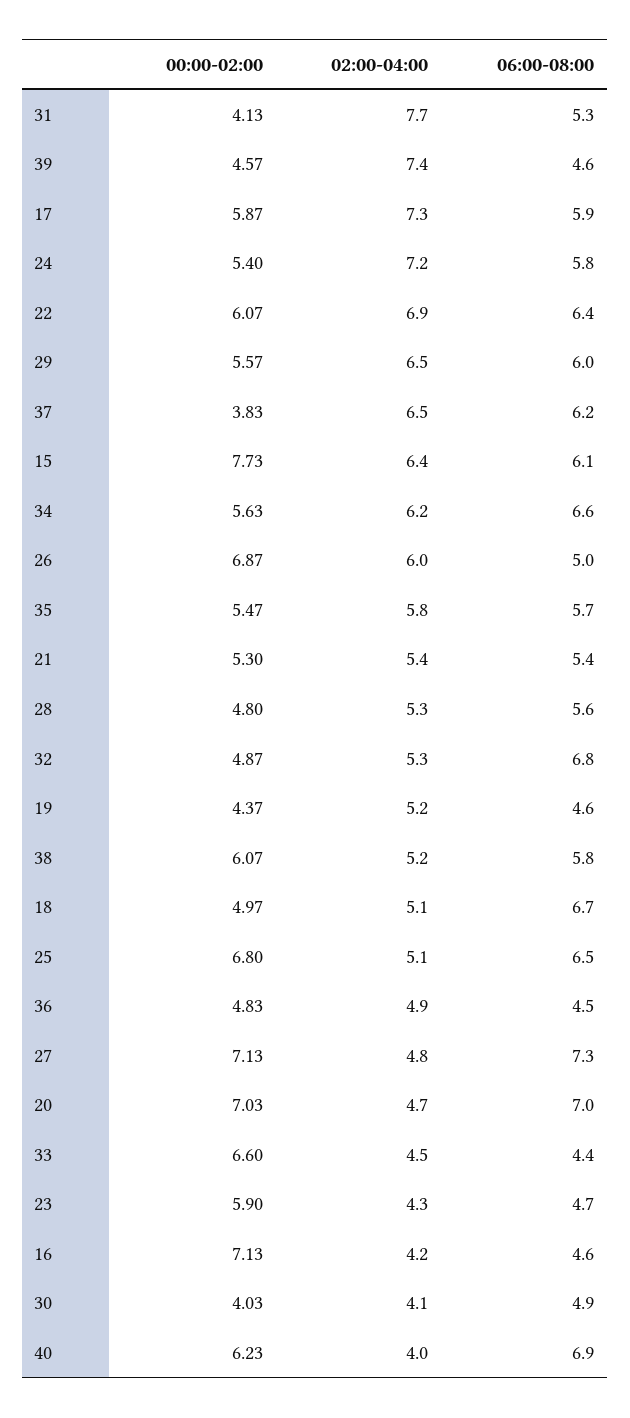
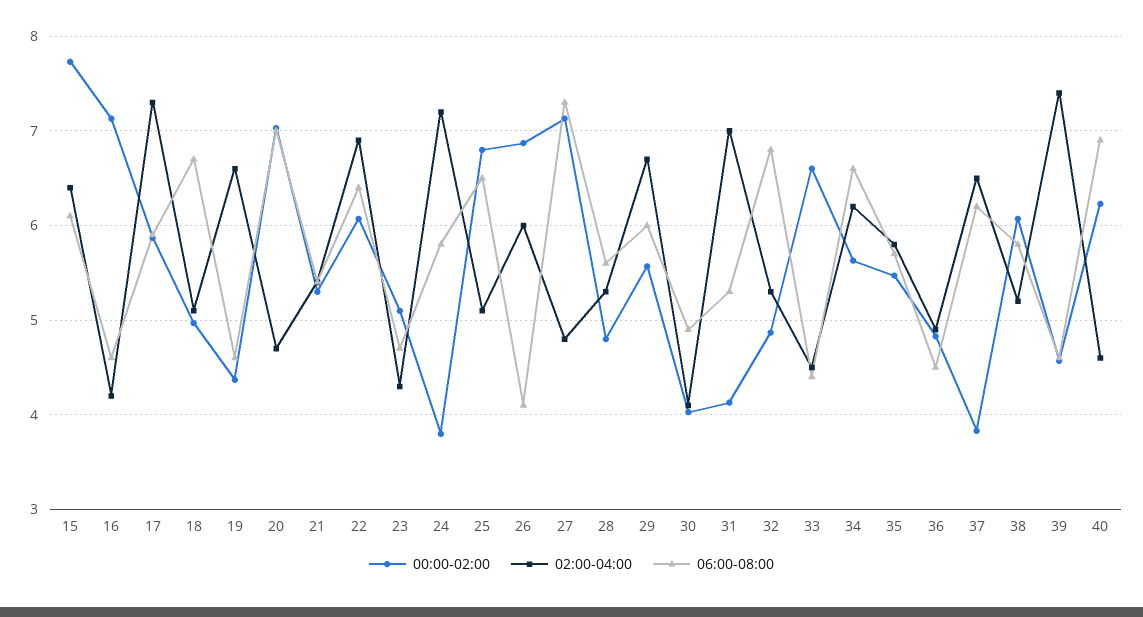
  {
    "00:00-02:00": {
      "31": 4.13,
      "39": 4.57,
      "17": 5.87,
-     "24": 5.4,
+     "24": 3.8,
      "22": 6.07,
      "29": 5.57,
      "37": 3.83,
      "15": 7.73,
      "34": 5.63,
      "26": 6.87,
      "35": 5.47,
      "21": 5.3,
      "28": 4.8,
      "32": 4.87,
      "19": 4.37,
      "38": 6.07,
      "18": 4.97,
      "25": 6.8,
      "36": 4.83,
      "27": 7.13,
      "20": 7.03,
      "33": 6.6,
-     "23": 5.9,
+     "23": 5.1,
      "16": 7.13,
      "30": 4.03,
      "40": 6.23
    },
    "02:00-04:00": {
-     "31": 7.7,
+     "31": 7,
      "39": 7.4,
      "17": 7.3,
      "24": 7.2,
      "22": 6.9,
-     "29": 6.5,
+     "29": 6.7,
      "37": 6.5,
      "15": 6.4,
      "34": 6.2,
      "26": 6,
      "35": 5.8,
      "21": 5.4,
      "28": 5.3,
      "32": 5.3,
-     "19": 5.2,
+     "19": 6.6,
      "38": 5.2,
      "18": 5.1,
      "25": 5.1,
      "36": 4.9,
      "27": 4.8,
      "20": 4.7,
      "33": 4.5,
      "23": 4.3,
      "16": 4.2,
      "30": 4.1,
-     "40": 4
+     "40": 4.6
    },
    "06:00-08:00": {
      "31": 5.3,
      "39": 4.6,
      "17": 5.9,
      "24": 5.8,
      "22": 6.4,
      "29": 6,
      "37": 6.2,
      "15": 6.1,
      "34": 6.6,
-     "26": 5,
+     "26": 4.1,
      "35": 5.7,
      "21": 5.4,
      "28": 5.6,
      "32": 6.8,
      "19": 4.6,
      "38": 5.8,
      "18": 6.7,
      "25": 6.5,
      "36": 4.5,
      "27": 7.3,
      "20": 7,
      "33": 4.4,
      "23": 4.7,
      "16": 4.6,
      "30": 4.9,
      "40": 6.9
    }
  }

